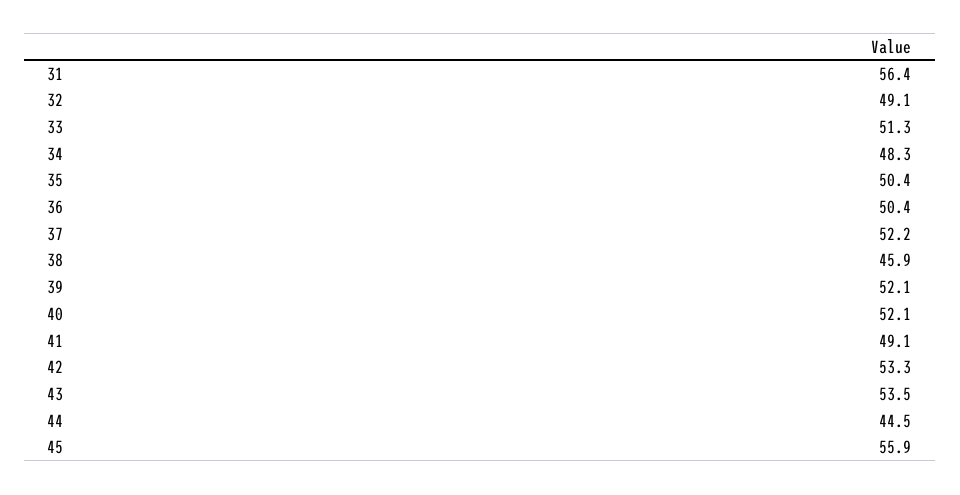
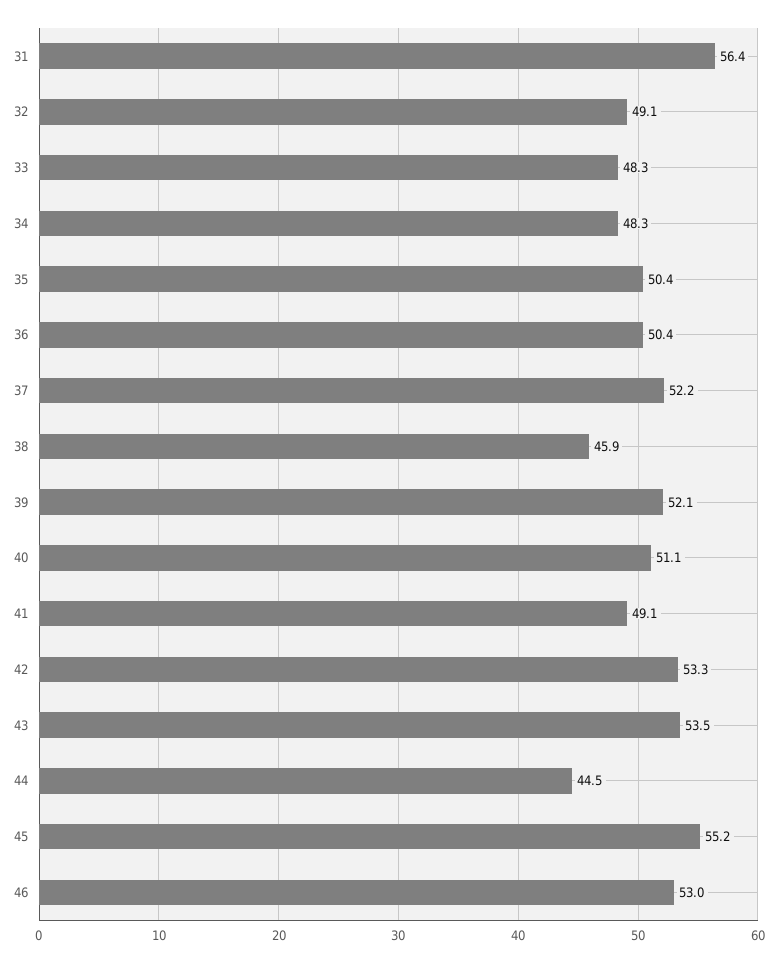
  {
    "31": 56.4,
    "32": 49.1,
-   "33": 51.3,
+   "33": 48.3,
    "34": 48.3,
    "35": 50.4,
    "36": 50.4,
    "37": 52.2,
    "38": 45.9,
    "39": 52.1,
-   "40": 52.1,
+   "40": 51.1,
    "41": 49.1,
    "42": 53.3,
    "43": 53.5,
    "44": 44.5,
-   "45": 55.9
+   "45": 55.2,
+   "46": 53
  }

